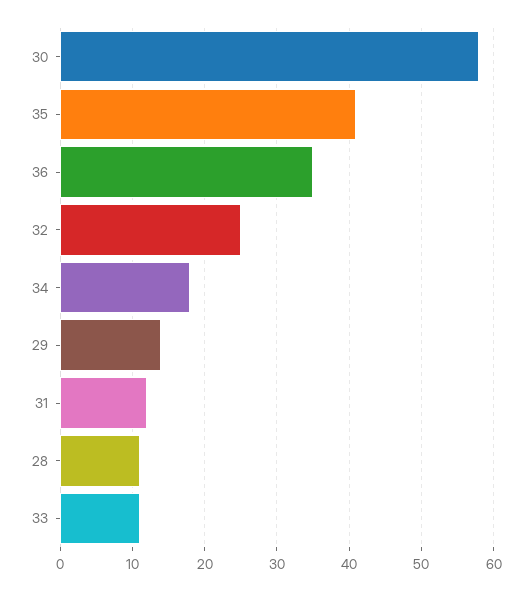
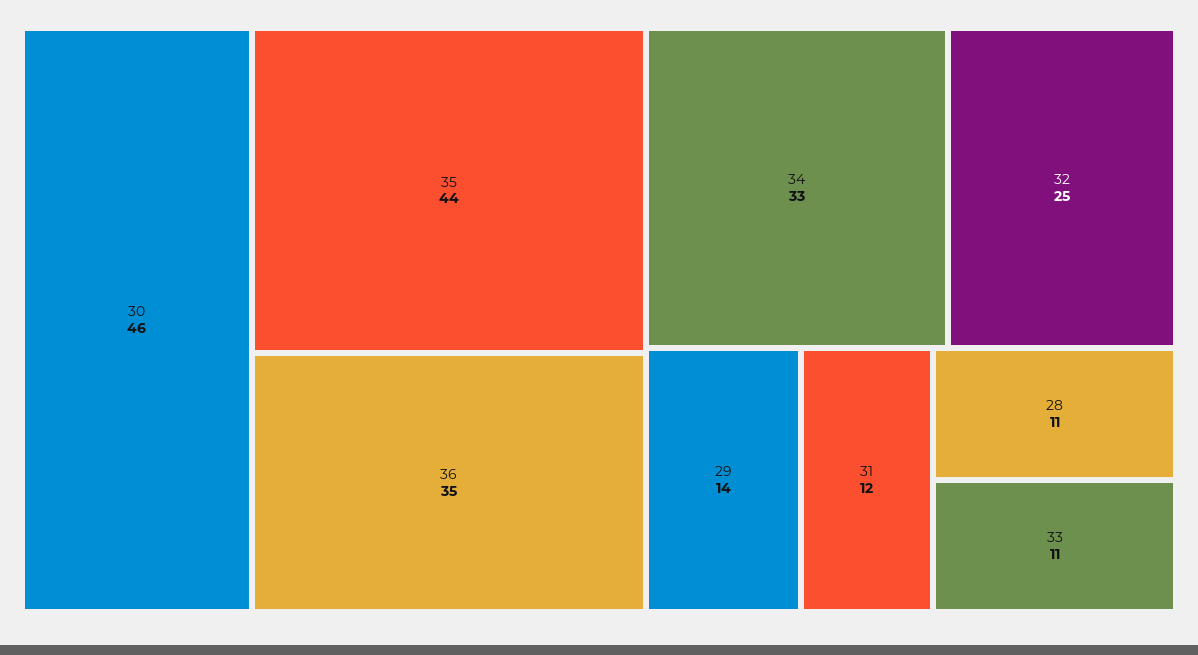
  {
-   "30": 58,
+   "30": 46,
-   "35": 41,
+   "35": 44,
    "36": 35,
    "32": 25,
-   "34": 18,
+   "34": 33,
    "29": 14,
    "31": 12,
    "28": 11,
    "33": 11
  }

